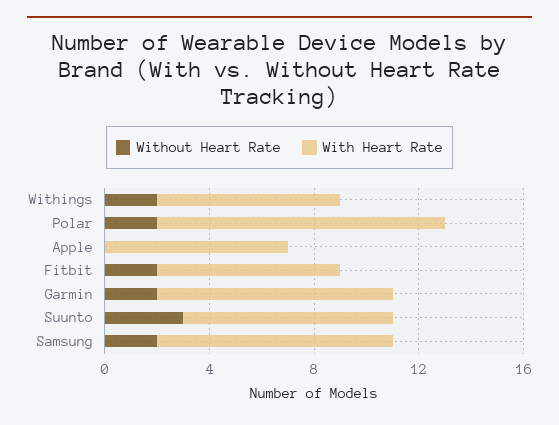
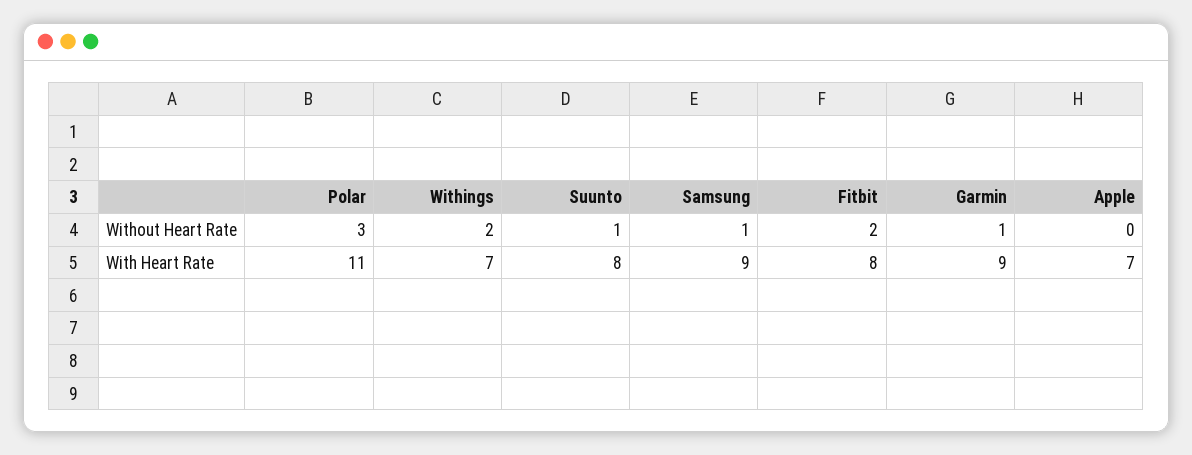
  {
    "Without Heart Rate": {
      "Withings": 2,
-     "Polar": 2,
+     "Polar": 3,
      "Apple": 0,
      "Fitbit": 2,
-     "Garmin": 2,
+     "Garmin": 1,
-     "Suunto": 3,
+     "Suunto": 1,
-     "Samsung": 2
+     "Samsung": 1
    },
    "With Heart Rate": {
      "Withings": 7,
      "Polar": 11,
      "Apple": 7,
-     "Fitbit": 7,
+     "Fitbit": 8,
      "Garmin": 9,
      "Suunto": 8,
      "Samsung": 9
    }
  }

